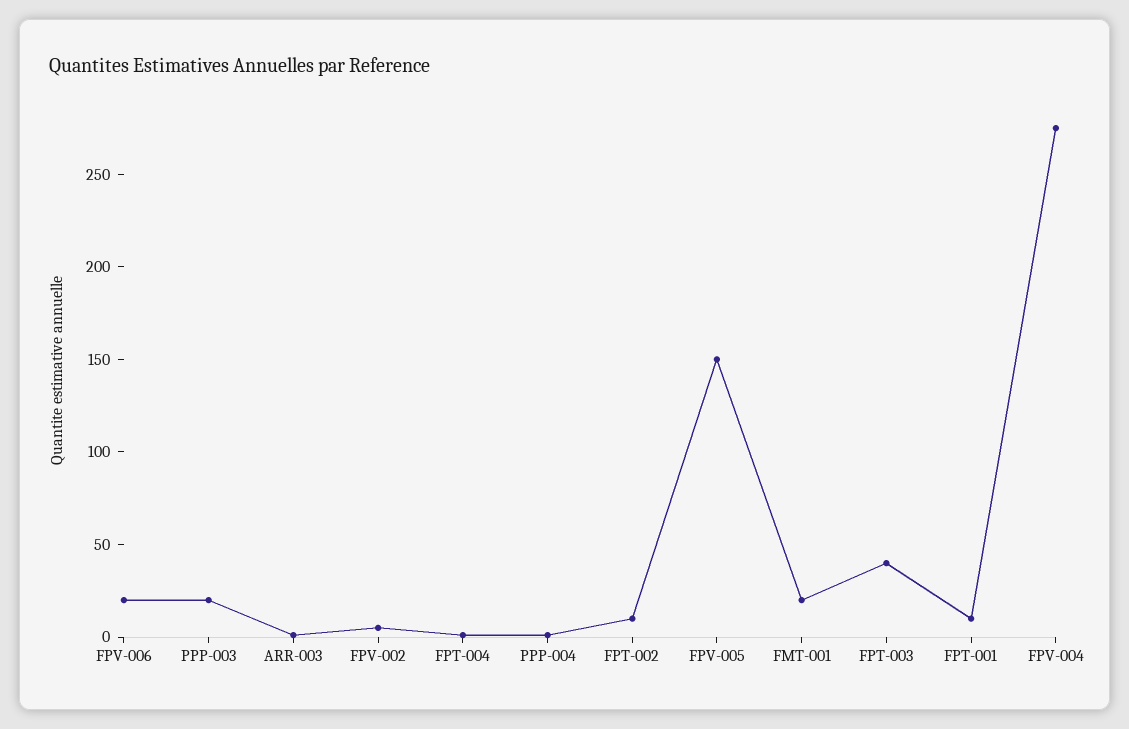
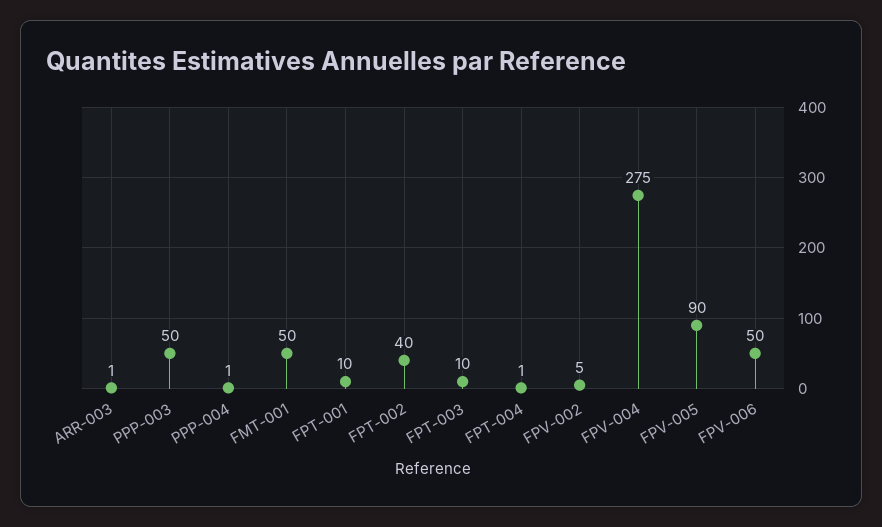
  {
-   "FPV-006": 20,
+   "FPV-006": 50,
-   "PPP-003": 20,
+   "PPP-003": 50,
    "ARR-003": 1,
    "FPV-002": 5,
    "FPT-004": 1,
    "PPP-004": 1,
-   "FPT-002": 10,
+   "FPT-002": 40,
-   "FPV-005": 150,
+   "FPV-005": 90,
-   "FMT-001": 20,
+   "FMT-001": 50,
-   "FPT-003": 40,
+   "FPT-003": 10,
    "FPT-001": 10,
    "FPV-004": 275
  }

